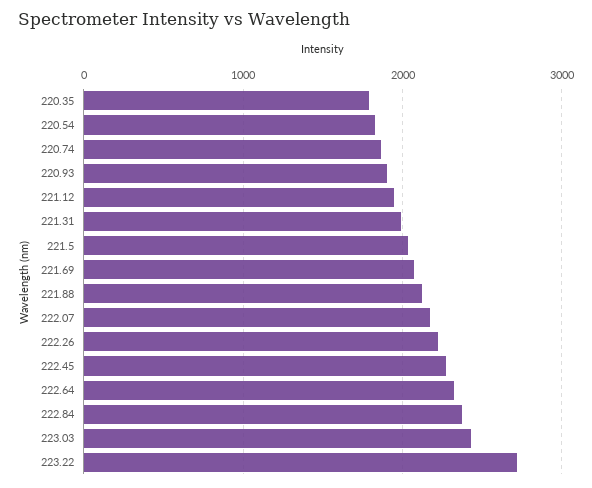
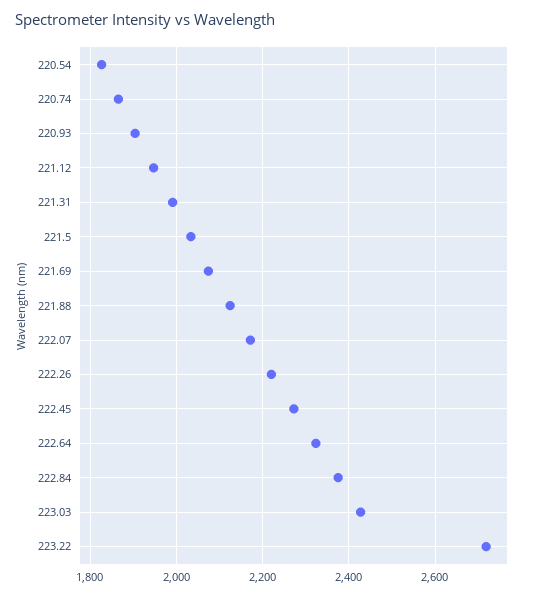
  {
-   "220.35": 1800,
    "220.54": 1820,
    "220.74": 1860,
    "220.93": 1900,
    "221.12": 1940,
    "221.31": 2000,
    "221.5": 2040,
    "221.69": 2080,
    "221.88": 2120,
    "222.07": 2180,
    "222.26": 2220,
    "222.45": 2280,
    "222.64": 2320,
    "222.84": 2380,
    "223.03": 2420,
    "223.22": 2720
  }

